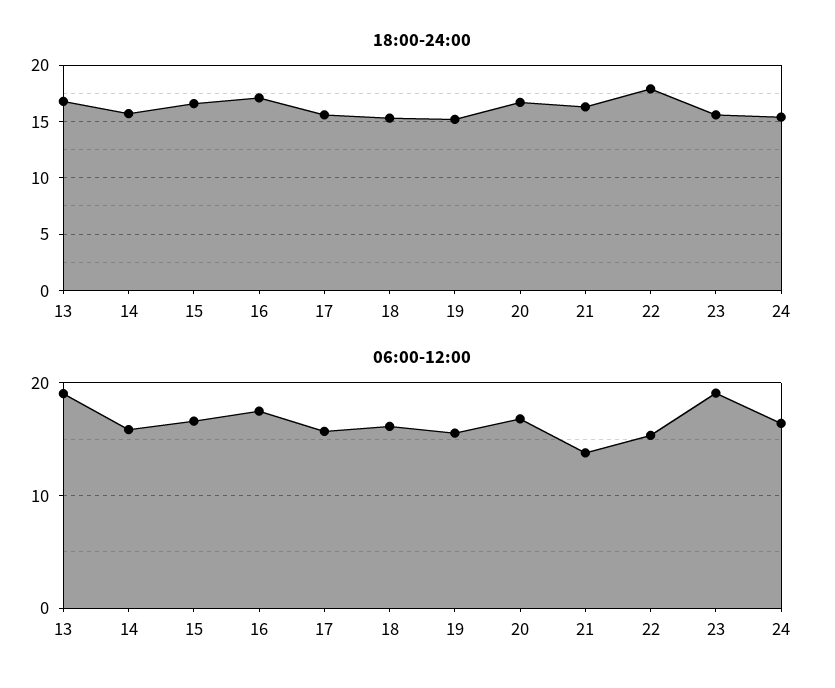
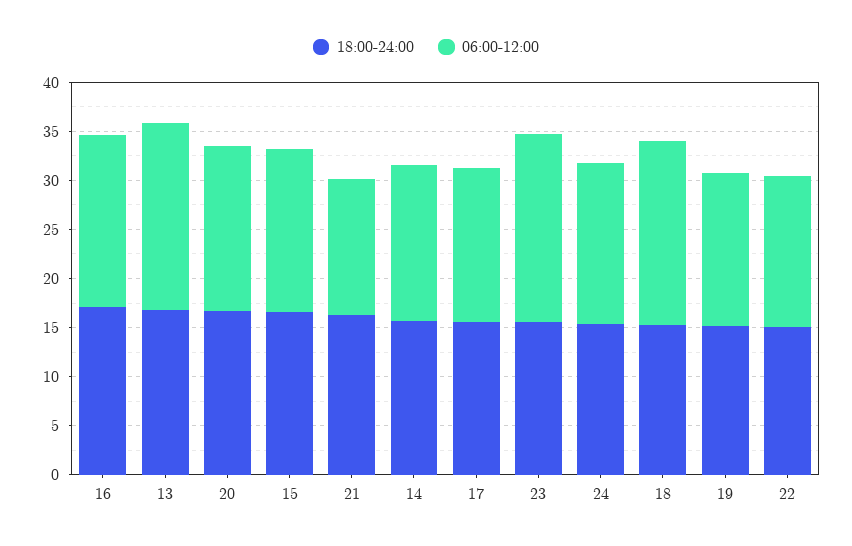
  {
    "18:00-24:00": {
      "13": 17,
      "14": 16,
      "15": 17,
      "16": 17,
      "17": 16,
      "18": 15,
      "19": 15,
      "20": 17,
      "21": 16,
-     "22": 18,
+     "22": 15,
      "23": 16,
      "24": 15
    },
    "06:00-12:00": {
      "13": 19,
      "14": 16,
      "15": 17,
      "16": 18,
      "17": 16,
-     "18": 16,
+     "18": 19,
      "19": 16,
      "20": 17,
      "21": 14,
      "22": 15,
      "23": 19,
      "24": 16
    }
  }

